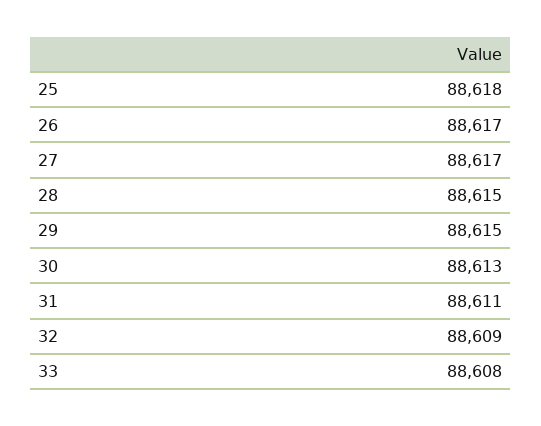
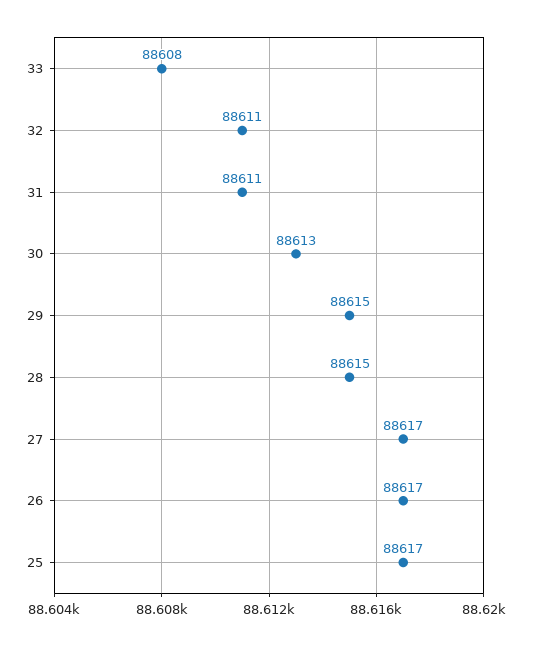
  {
-   "25": 88618,
+   "25": 88617,
    "26": 88617,
    "27": 88617,
    "28": 88615,
    "29": 88615,
    "30": 88613,
    "31": 88611,
-   "32": 88609,
+   "32": 88611,
    "33": 88608
  }

